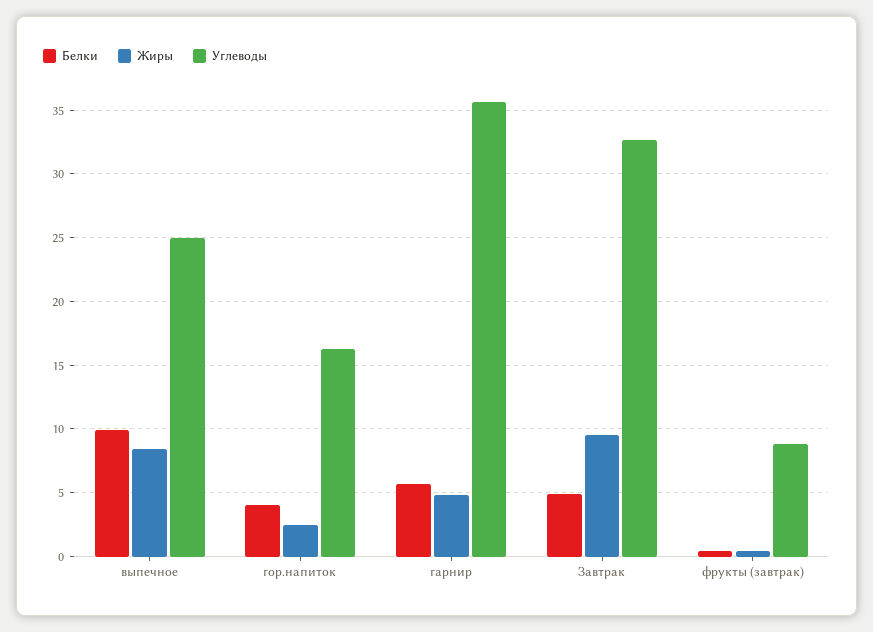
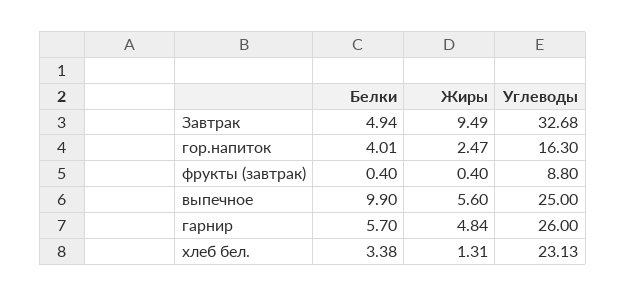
  {
    "Белки": {
      "выпечное": 9.9,
      "гор.напиток": 4.01,
      "гарнир": 5.7,
      "Завтрак": 4.94,
-     "фрукты (завтрак)": 0.4
+     "фрукты (завтрак)": 0.4,
+     "хлеб бел.": 3.38
    },
    "Жиры": {
-     "выпечное": 8.5,
+     "выпечное": 5.6,
      "гор.напиток": 2.47,
      "гарнир": 4.84,
      "Завтрак": 9.49,
-     "фрукты (завтрак)": 0.4
+     "фрукты (завтрак)": 0.4,
+     "хлеб бел.": 1.31
    },
    "Углеводы": {
      "выпечное": 25,
      "гор.напиток": 16.3,
-     "гарнир": 35.5,
+     "гарнир": 26,
      "Завтрак": 32.68,
-     "фрукты (завтрак)": 8.8
+     "фрукты (завтрак)": 8.8,
+     "хлеб бел.": 23.13
    }
  }

